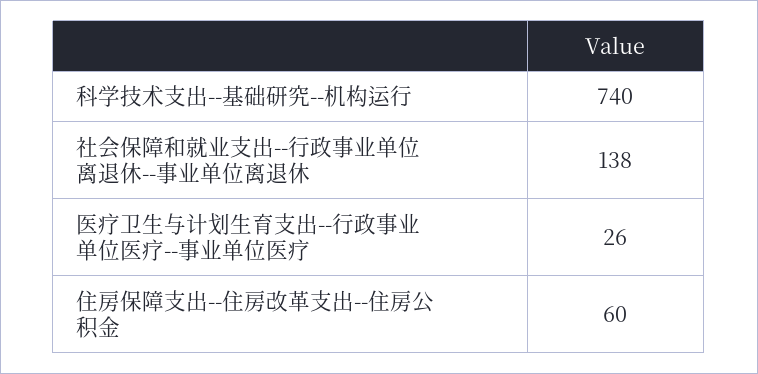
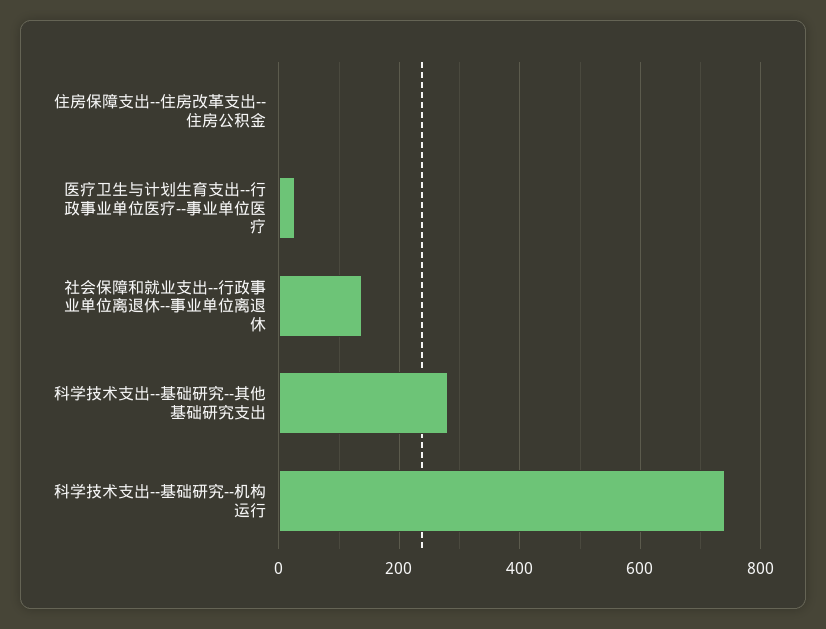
  {
    "科学技术支出--基础研究--机构运行": 740,
    "社会保障和就业支出--行政事业单位离退休--事业单位离退休": 138,
    "医疗卫生与计划生育支出--行政事业单位医疗--事业单位医疗": 26,
-   "住房保障支出--住房改革支出--住房公积金": 60
+   "住房保障支出--住房改革支出--住房公积金": 0,
+   "科学技术支出--基础研究--其他基础研究支出": 280
  }

